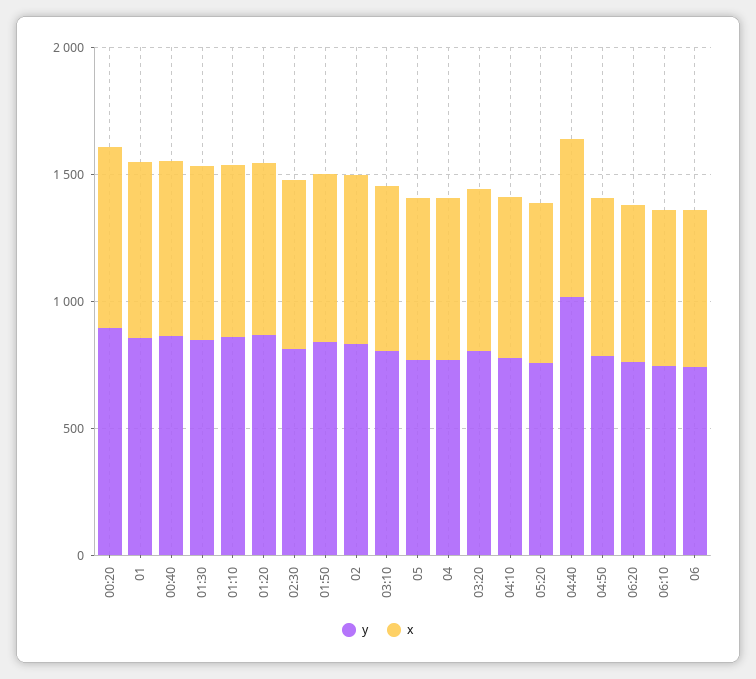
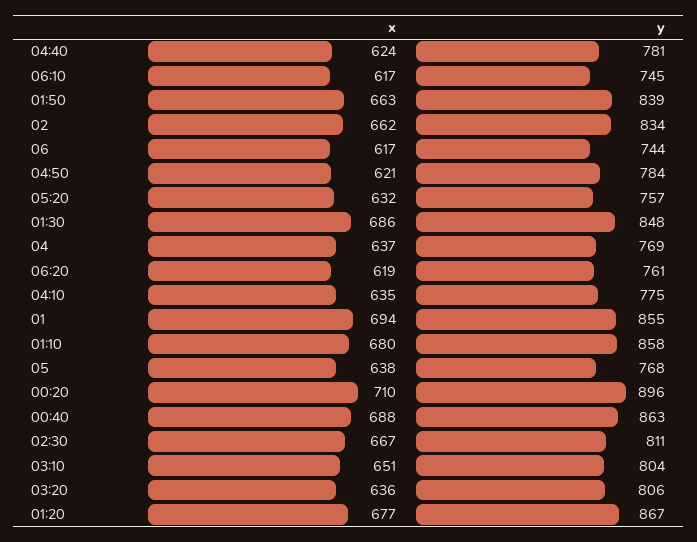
  {
    "y": {
      "00:20": 896,
      "01": 855,
      "00:40": 863,
      "01:30": 848,
      "01:10": 858,
      "01:20": 867,
      "02:30": 811,
      "01:50": 839,
      "02": 834,
      "03:10": 804,
      "05": 768,
      "04": 769,
      "03:20": 806,
      "04:10": 775,
      "05:20": 757,
-     "04:40": 1000,
+     "04:40": 781,
      "04:50": 784,
      "06:20": 761,
      "06:10": 745,
      "06": 744
    },
    "x": {
      "00:20": 710,
      "01": 694,
      "00:40": 688,
      "01:30": 686,
      "01:10": 680,
      "01:20": 677,
      "02:30": 667,
      "01:50": 663,
      "02": 662,
      "03:10": 651,
      "05": 638,
      "04": 637,
      "03:20": 636,
      "04:10": 635,
      "05:20": 632,
      "04:40": 624,
      "04:50": 621,
      "06:20": 619,
      "06:10": 617,
      "06": 617
    }
  }

